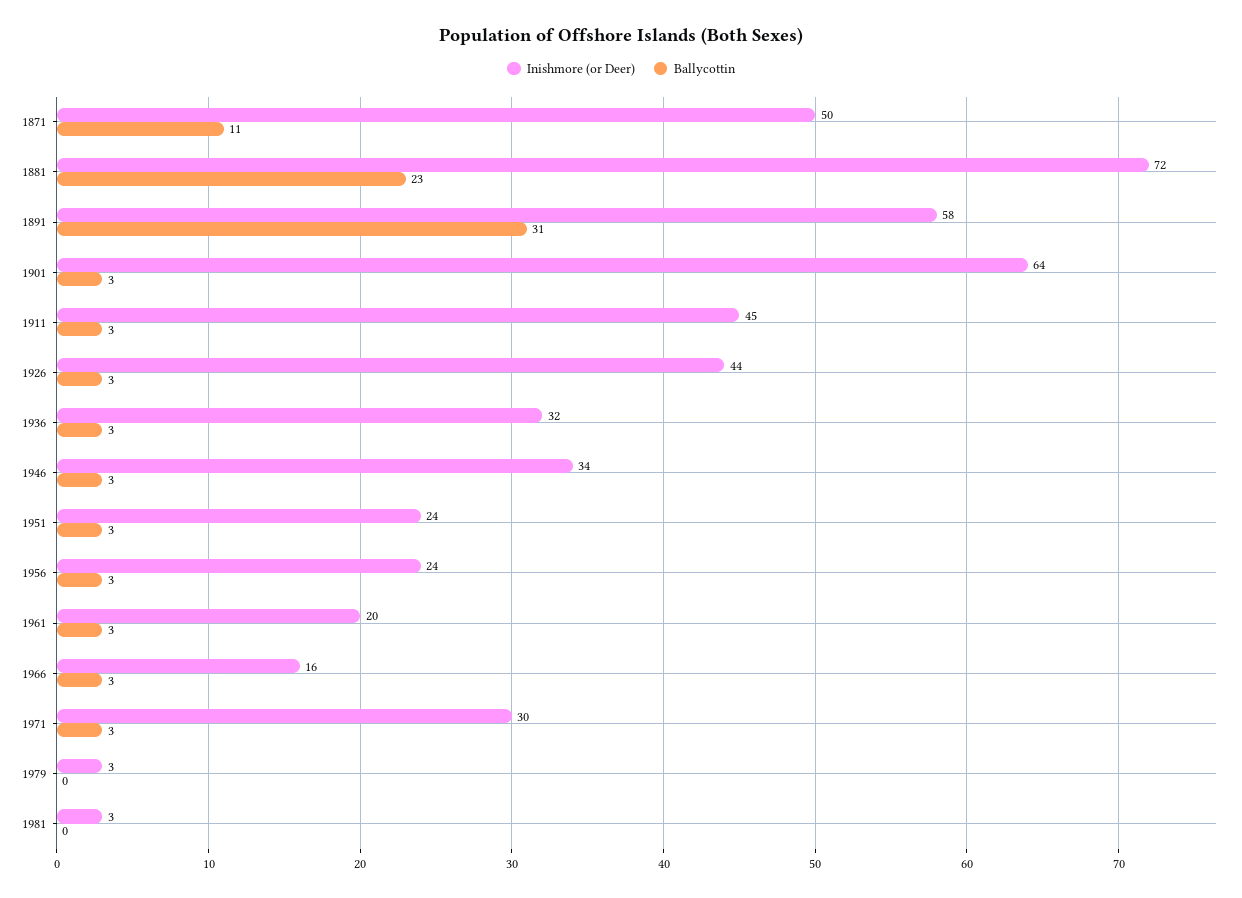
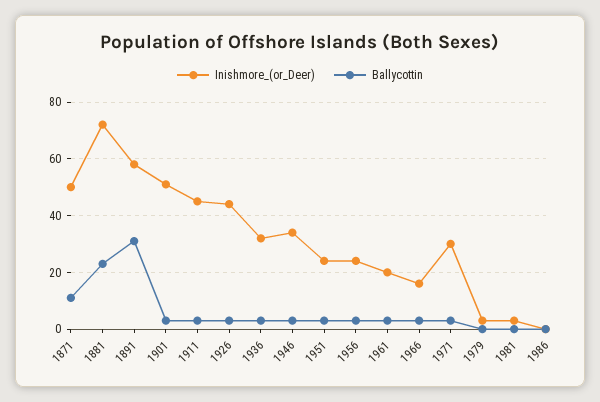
  {
    "Inishmore (or Deer)": {
      "1871": 50,
      "1881": 72,
      "1891": 58,
-     "1901": 64,
+     "1901": 50,
      "1911": 45,
      "1926": 44,
      "1936": 32,
      "1946": 34,
      "1951": 24,
      "1956": 24,
      "1961": 20,
      "1966": 16,
      "1971": 30,
      "1979": 3,
-     "1981": 3
+     "1981": 3,
+     "1986": 0
    },
    "Ballycottin": {
      "1871": 11,
      "1881": 23,
      "1891": 31,
      "1901": 3,
      "1911": 3,
      "1926": 3,
      "1936": 3,
      "1946": 3,
      "1951": 3,
      "1956": 3,
      "1961": 3,
      "1966": 3,
      "1971": 3,
      "1979": 0,
-     "1981": 0
+     "1981": 0,
+     "1986": 0
    }
  }

